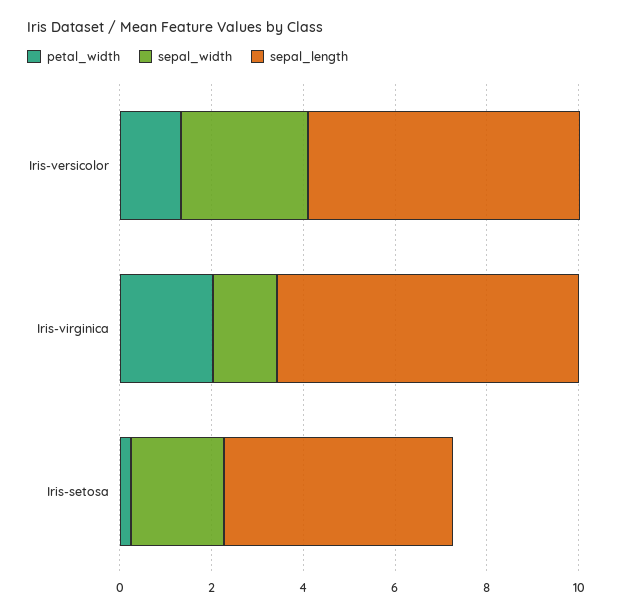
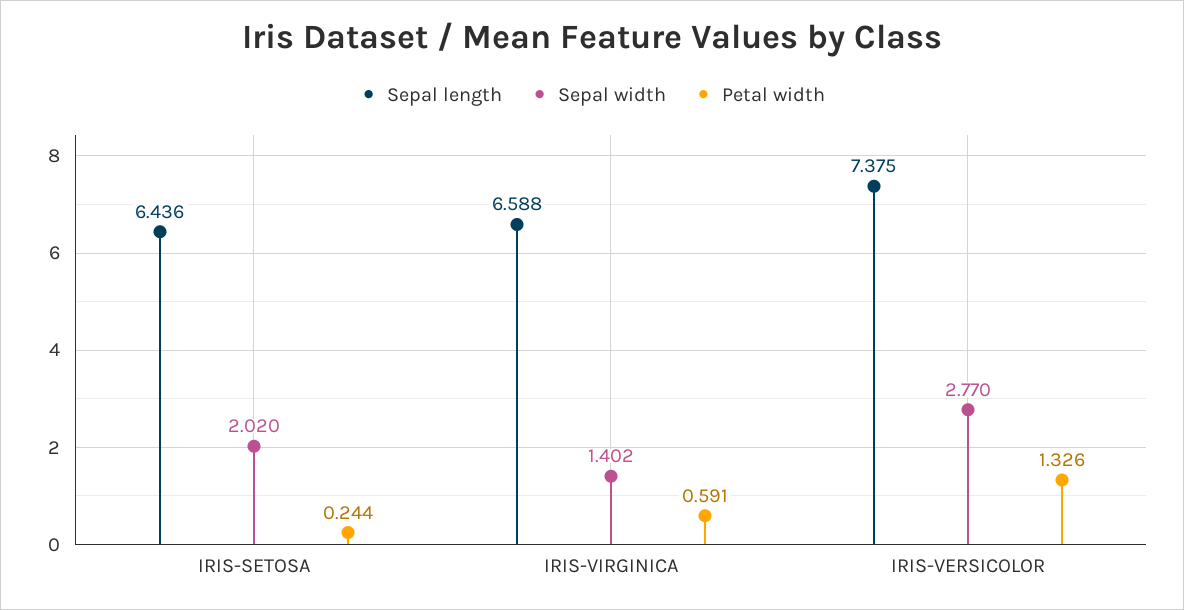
  {
    "petal_width": {
      "Iris-versicolor": 1.326,
-     "Iris-virginica": 2,
+     "Iris-virginica": 0.591,
      "Iris-setosa": 0.244
    },
    "sepal_width": {
      "Iris-versicolor": 2.77,
      "Iris-virginica": 1.402,
      "Iris-setosa": 2.02
    },
    "sepal_length": {
-     "Iris-versicolor": 6,
+     "Iris-versicolor": 7.375,
      "Iris-virginica": 6.588,
-     "Iris-setosa": 5
+     "Iris-setosa": 6.436
    }
  }

